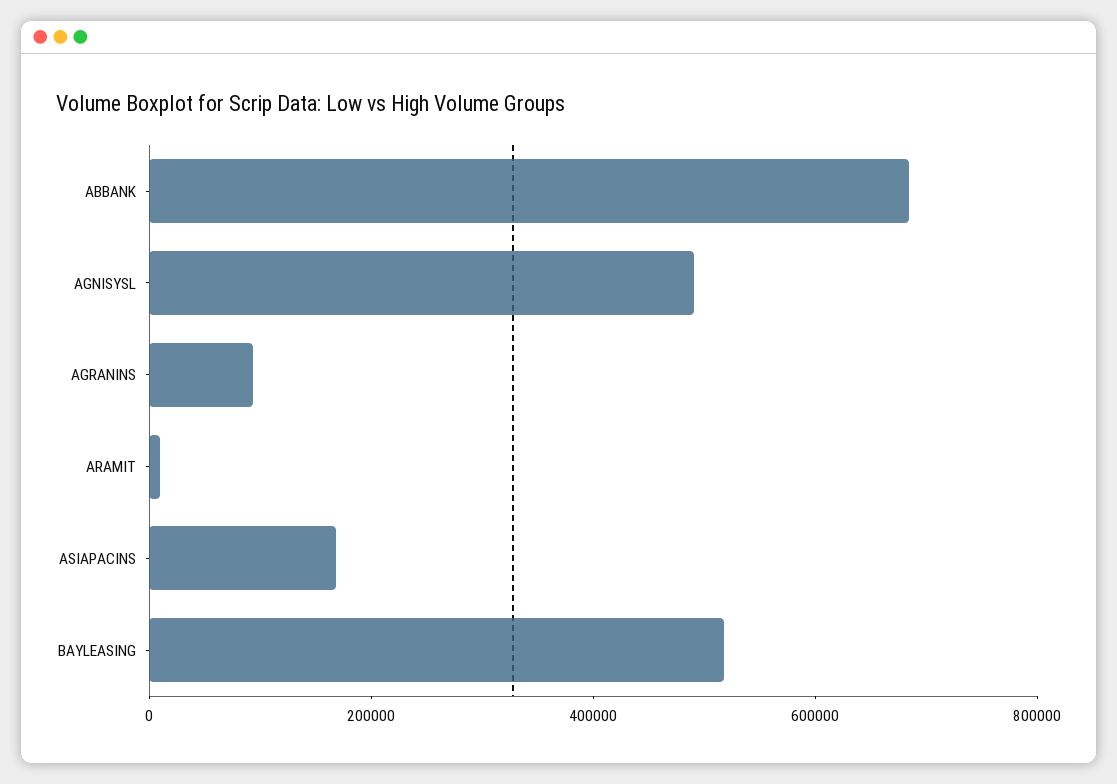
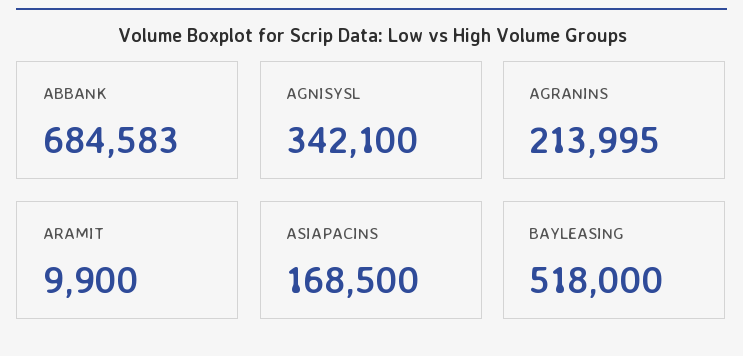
  {
    "ABBANK": 684583,
-   "AGNISYSL": 500000,
+   "AGNISYSL": 342100,
-   "AGRANINS": 100000,
+   "AGRANINS": 213995,
    "ARAMIT": 9900,
    "ASIAPACINS": 168500,
    "BAYLEASING": 518000
  }

